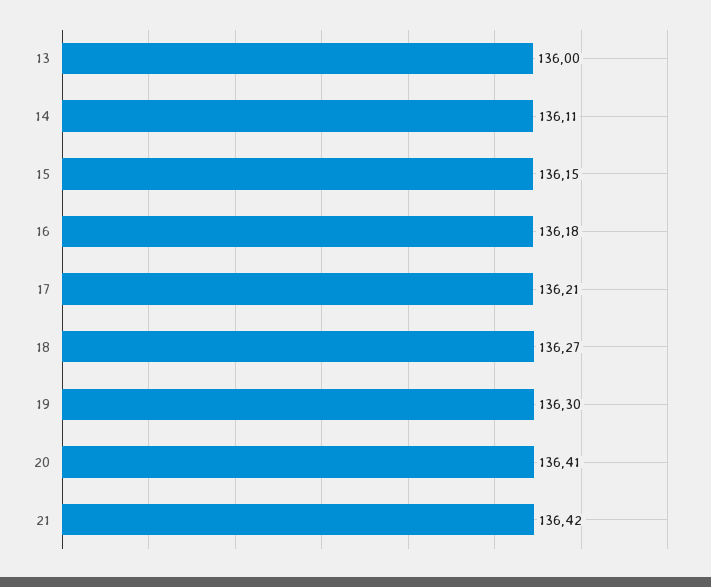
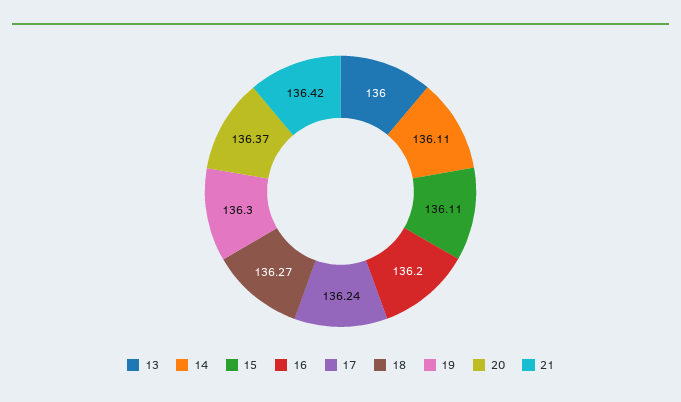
  {
    "13": 136,
    "14": 136.11,
-   "15": 136.15,
+   "15": 136.11,
-   "16": 136.18,
+   "16": 136.2,
-   "17": 136.21,
+   "17": 136.24,
    "18": 136.27,
    "19": 136.3,
-   "20": 136.41,
+   "20": 136.37,
    "21": 136.42
  }

